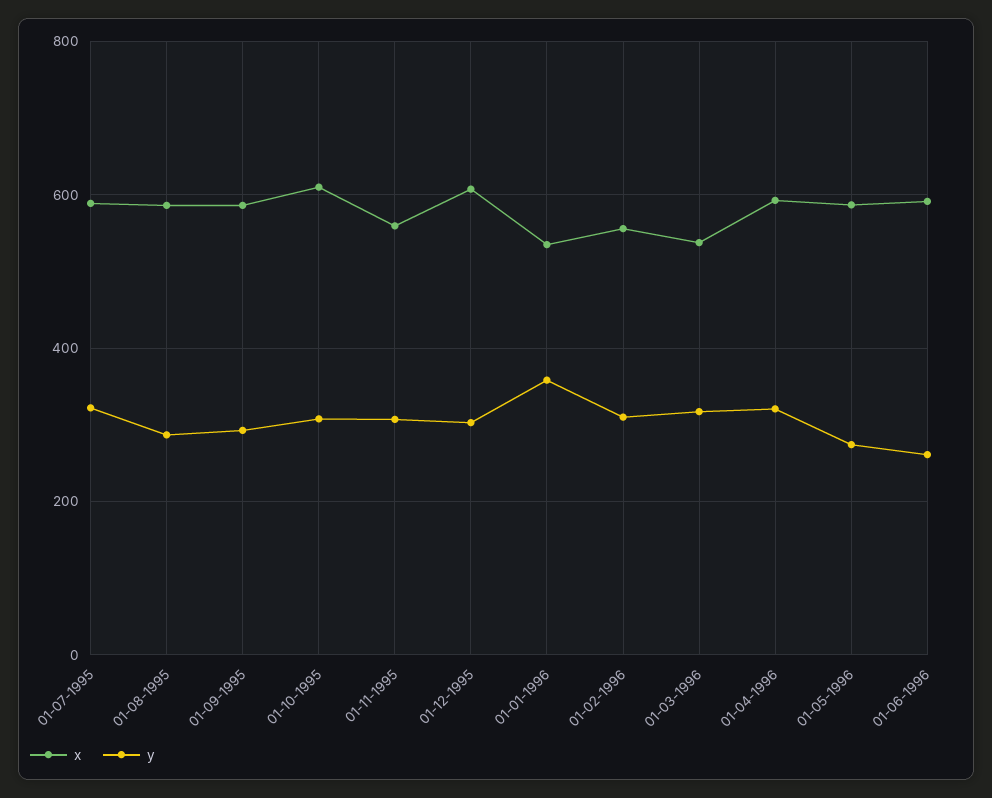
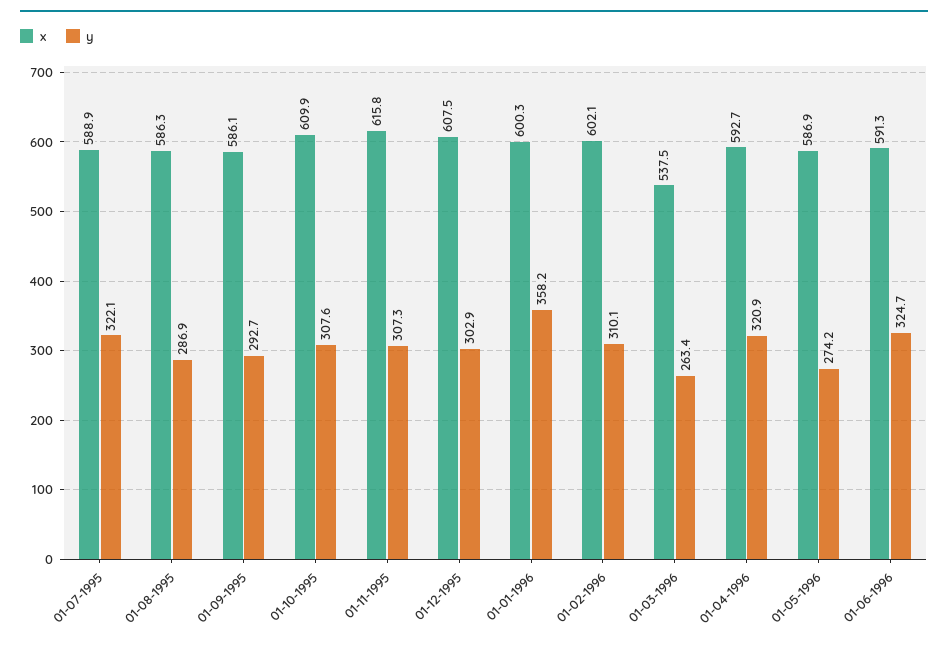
  {
    "x": {
      "01-07-1995": 588.9,
      "01-08-1995": 586.3,
      "01-09-1995": 586.1,
      "01-10-1995": 609.9,
-     "01-11-1995": 560,
+     "01-11-1995": 615.8,
      "01-12-1995": 607.5,
-     "01-01-1996": 540,
+     "01-01-1996": 600.3,
-     "01-02-1996": 560,
+     "01-02-1996": 602.1,
      "01-03-1996": 537.5,
      "01-04-1996": 592.7,
      "01-05-1996": 586.9,
      "01-06-1996": 591.3
    },
    "y": {
      "01-07-1995": 322.1,
      "01-08-1995": 286.9,
      "01-09-1995": 292.7,
      "01-10-1995": 307.6,
      "01-11-1995": 307.3,
      "01-12-1995": 302.9,
      "01-01-1996": 358.2,
      "01-02-1996": 310.1,
-     "01-03-1996": 320,
+     "01-03-1996": 263.4,
      "01-04-1996": 320.9,
      "01-05-1996": 274.2,
-     "01-06-1996": 260
+     "01-06-1996": 324.7
    }
  }

